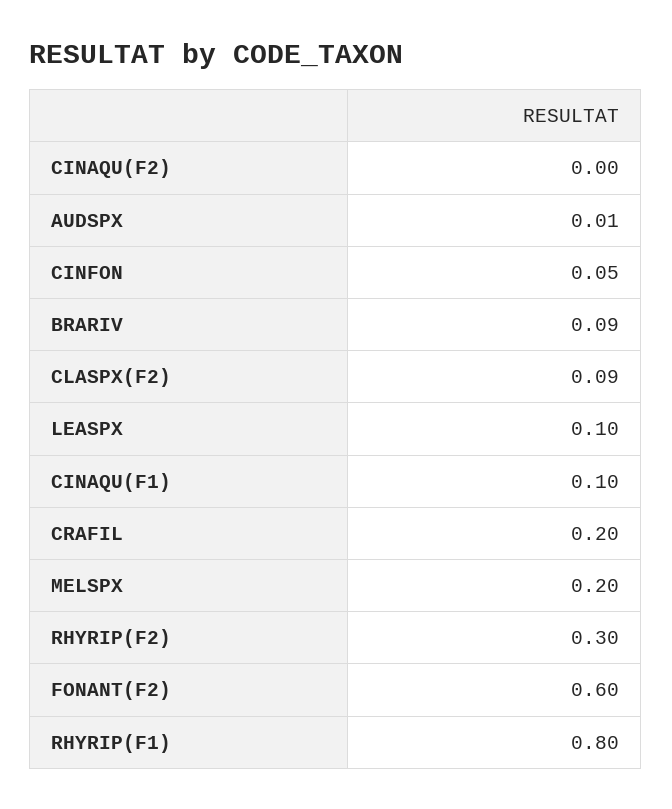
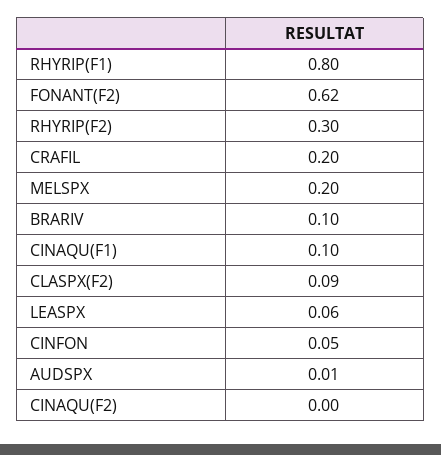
  {
    "CINAQU(F2)": 0,
    "AUDSPX": 0.01,
    "CINFON": 0.05,
-   "BRARIV": 0.09,
+   "BRARIV": 0.1,
    "CLASPX(F2)": 0.09,
-   "LEASPX": 0.1,
+   "LEASPX": 0.06,
    "CINAQU(F1)": 0.1,
    "CRAFIL": 0.2,
    "MELSPX": 0.2,
    "RHYRIP(F2)": 0.3,
-   "FONANT(F2)": 0.6,
+   "FONANT(F2)": 0.62,
    "RHYRIP(F1)": 0.8
  }

